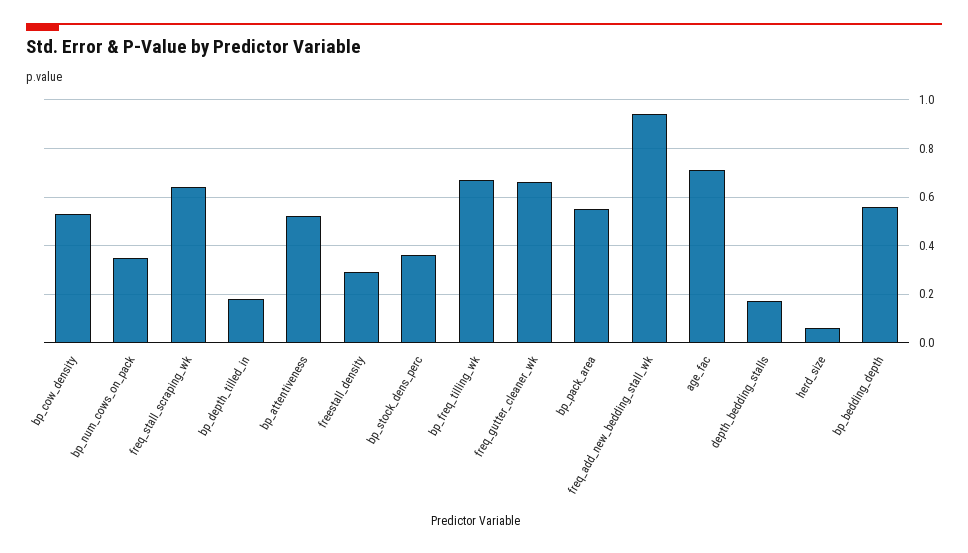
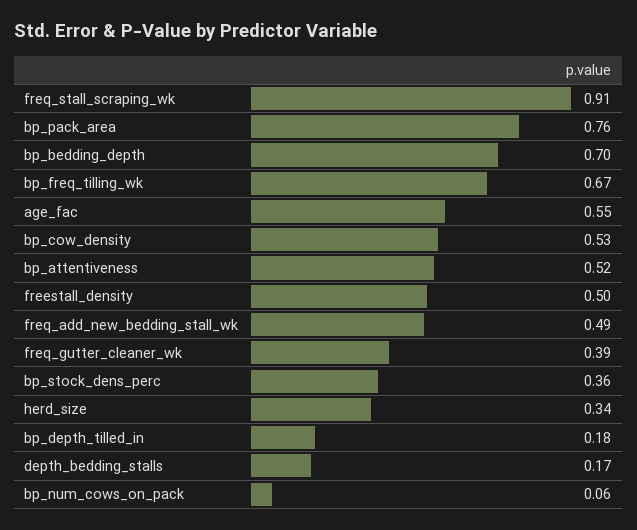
  {
    "bp_cow_density": 0.53,
-   "bp_num_cows_on_pack": 0.35,
+   "bp_num_cows_on_pack": 0.06,
-   "freq_stall_scraping_wk": 0.65,
+   "freq_stall_scraping_wk": 0.91,
    "bp_depth_tilled_in": 0.18,
    "bp_attentiveness": 0.52,
-   "freestall_density": 0.3,
+   "freestall_density": 0.5,
    "bp_stock_dens_perc": 0.36,
    "bp_freq_tilling_wk": 0.67,
-   "freq_gutter_cleaner_wk": 0.65,
+   "freq_gutter_cleaner_wk": 0.39,
-   "bp_pack_area": 0.55,
+   "bp_pack_area": 0.76,
-   "freq_add_new_bedding_stall_wk": 0.95,
+   "freq_add_new_bedding_stall_wk": 0.49,
-   "age_fac": 0.7,
+   "age_fac": 0.55,
    "depth_bedding_stalls": 0.17,
-   "herd_size": 0.05,
+   "herd_size": 0.34,
-   "bp_bedding_depth": 0.55
+   "bp_bedding_depth": 0.7
  }

